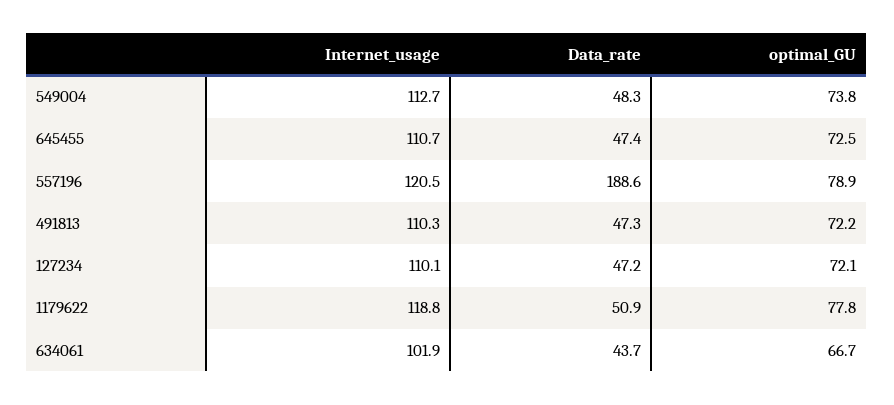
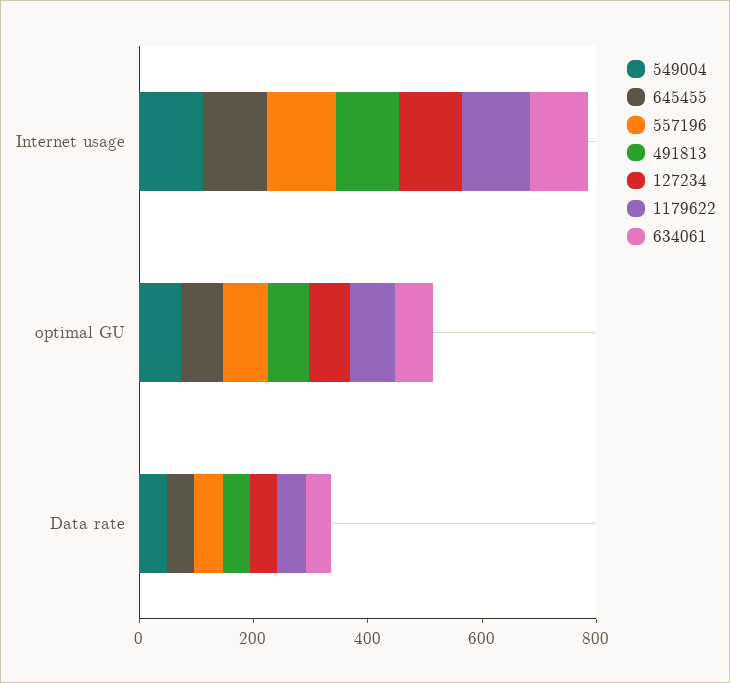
  {
    "549004": {
      "Internet_usage": 112.7,
      "Data_rate": 48.3,
      "optimal_GU": 73.8
    },
    "645455": {
      "Internet_usage": 110.7,
      "Data_rate": 47.4,
      "optimal_GU": 72.5
    },
    "557196": {
      "Internet_usage": 120.5,
-     "Data_rate": 188.6,
+     "Data_rate": 50,
      "optimal_GU": 78.9
    },
    "491813": {
      "Internet_usage": 110.3,
      "Data_rate": 47.3,
      "optimal_GU": 72.2
    },
    "127234": {
      "Internet_usage": 110.1,
      "Data_rate": 47.2,
      "optimal_GU": 72.1
    },
    "1179622": {
      "Internet_usage": 118.8,
      "Data_rate": 50.9,
      "optimal_GU": 77.8
    },
    "634061": {
      "Internet_usage": 101.9,
      "Data_rate": 43.7,
      "optimal_GU": 66.7
    }
  }

